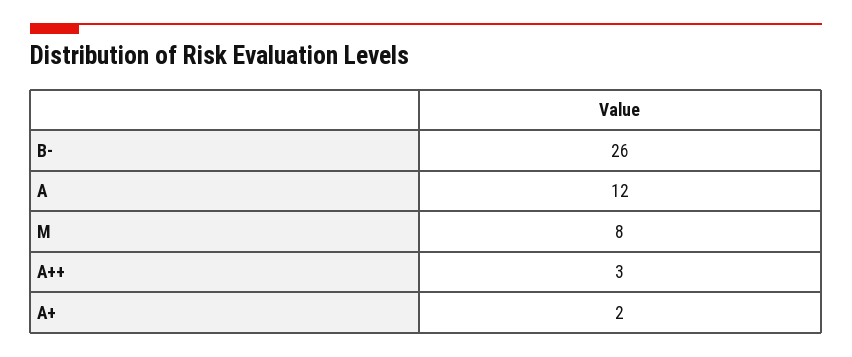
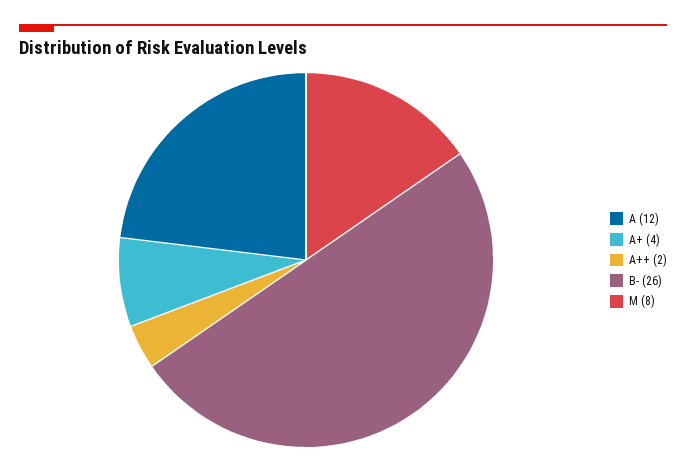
  {
    "B-": 26,
    "A": 12,
    "M": 8,
-   "A++": 3,
+   "A++": 2,
-   "A+": 2
+   "A+": 4
  }

